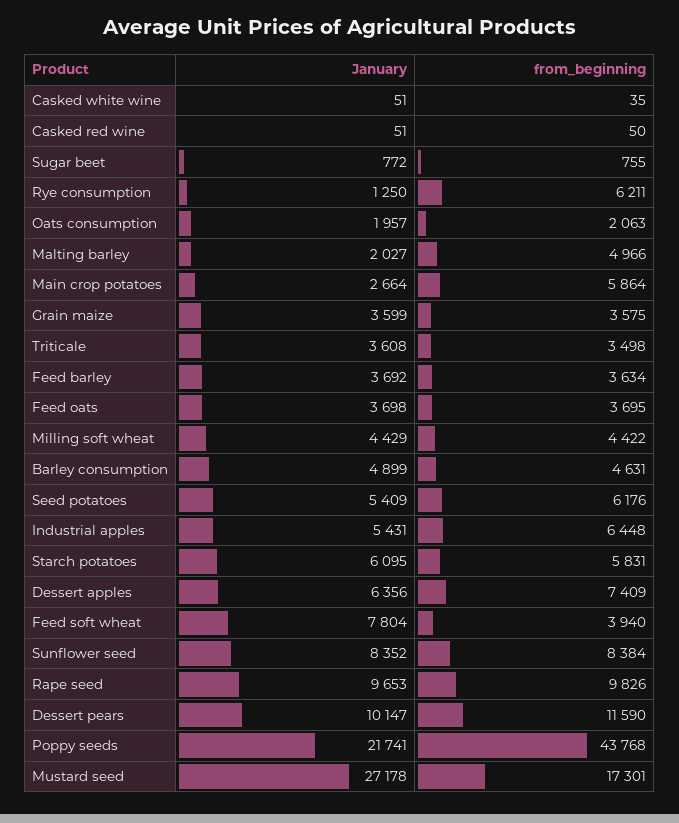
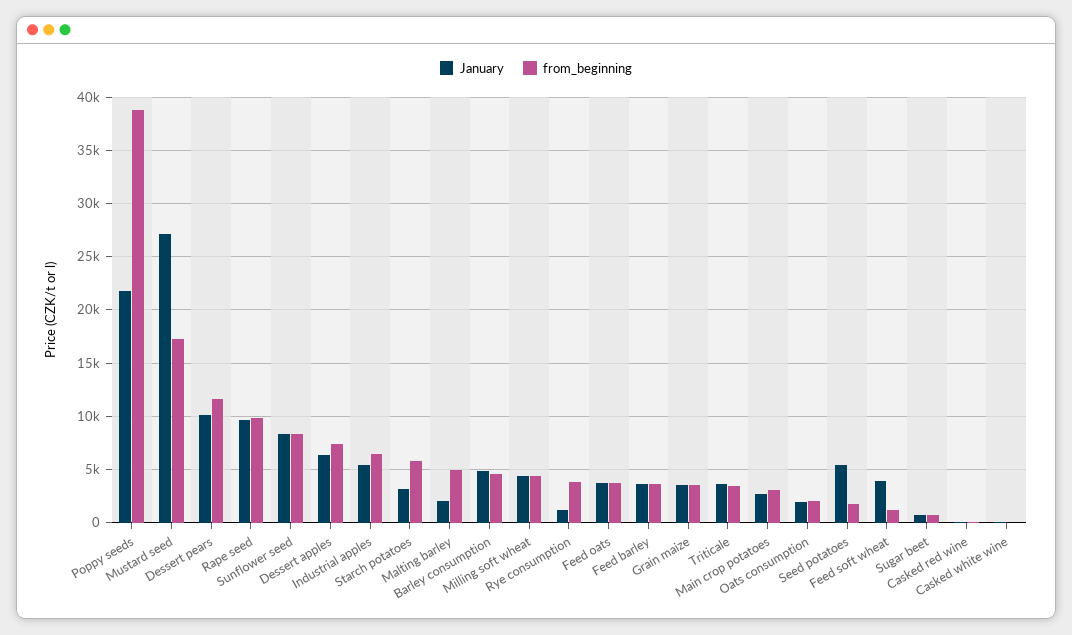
  {
    "January": {
      "Casked white wine": 51,
      "Casked red wine": 51,
      "Sugar beet": 772,
      "Rye consumption": 1250,
      "Oats consumption": 1957,
      "Malting barley": 2027,
      "Main crop potatoes": 2664,
      "Grain maize": 3599,
      "Triticale": 3608,
      "Feed barley": 3692,
      "Feed oats": 3698,
      "Milling soft wheat": 4429,
      "Barley consumption": 4899,
      "Seed potatoes": 5409,
      "Industrial apples": 5431,
-     "Starch potatoes": 6095,
+     "Starch potatoes": 3000,
      "Dessert apples": 6356,
-     "Feed soft wheat": 7804,
+     "Feed soft wheat": 4000,
      "Sunflower seed": 8352,
      "Rape seed": 9653,
      "Dessert pears": 10147,
      "Poppy seeds": 21741,
      "Mustard seed": 27178
    },
    "from_beginning": {
      "Casked white wine": 35,
      "Casked red wine": 50,
      "Sugar beet": 755,
-     "Rye consumption": 6211,
+     "Rye consumption": 4000,
      "Oats consumption": 2063,
      "Malting barley": 4966,
-     "Main crop potatoes": 5864,
+     "Main crop potatoes": 3000,
      "Grain maize": 3575,
      "Triticale": 3498,
      "Feed barley": 3634,
      "Feed oats": 3695,
      "Milling soft wheat": 4422,
      "Barley consumption": 4631,
-     "Seed potatoes": 6176,
+     "Seed potatoes": 2000,
      "Industrial apples": 6448,
      "Starch potatoes": 5831,
      "Dessert apples": 7409,
-     "Feed soft wheat": 3940,
+     "Feed soft wheat": 1000,
      "Sunflower seed": 8384,
      "Rape seed": 9826,
      "Dessert pears": 11590,
-     "Poppy seeds": 43768,
+     "Poppy seeds": 39000,
      "Mustard seed": 17301
    }
  }

